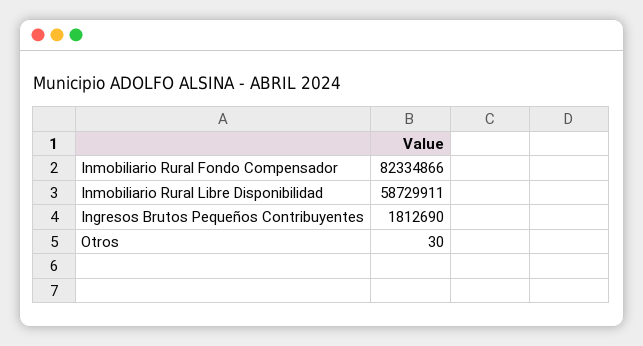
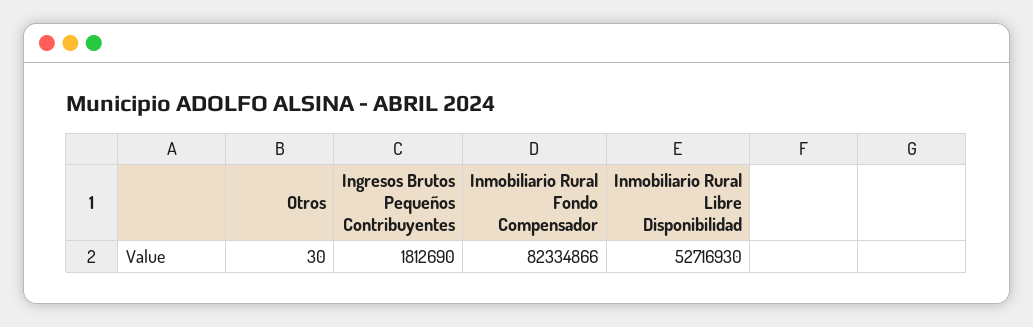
  {
    "Inmobiliario Rural Fondo Compensador": 82334866,
-   "Inmobiliario Rural Libre Disponibilidad": 58729911,
+   "Inmobiliario Rural Libre Disponibilidad": 52716930,
    "Ingresos Brutos Pequeños Contribuyentes": 1812690,
    "Otros": 30
  }

